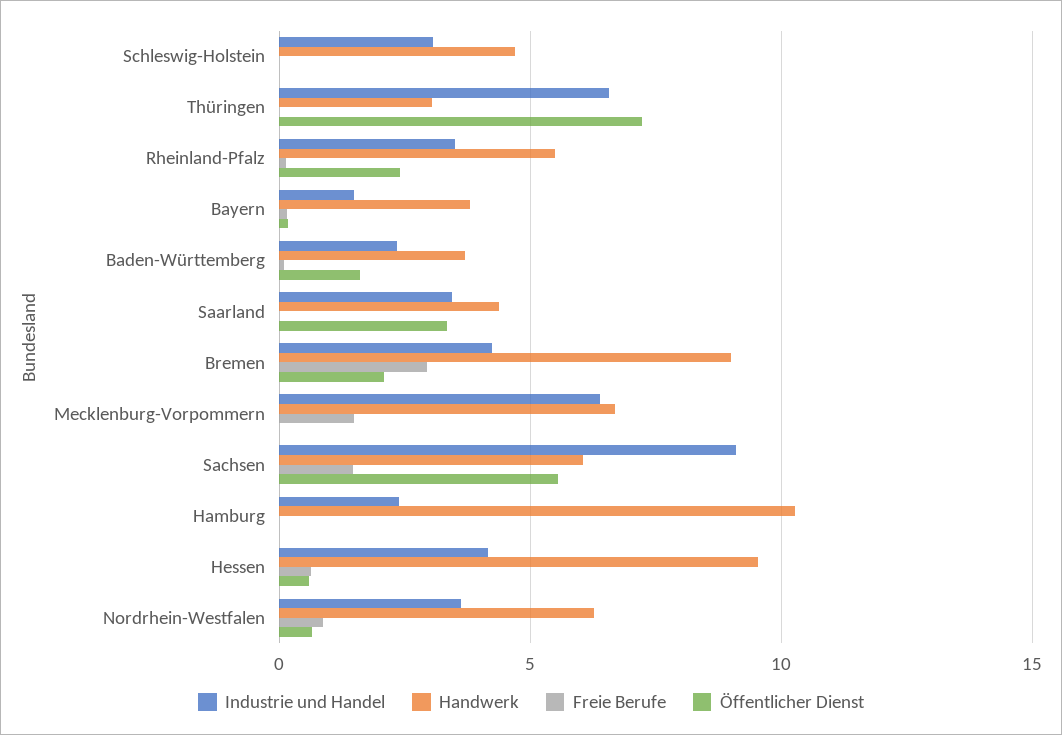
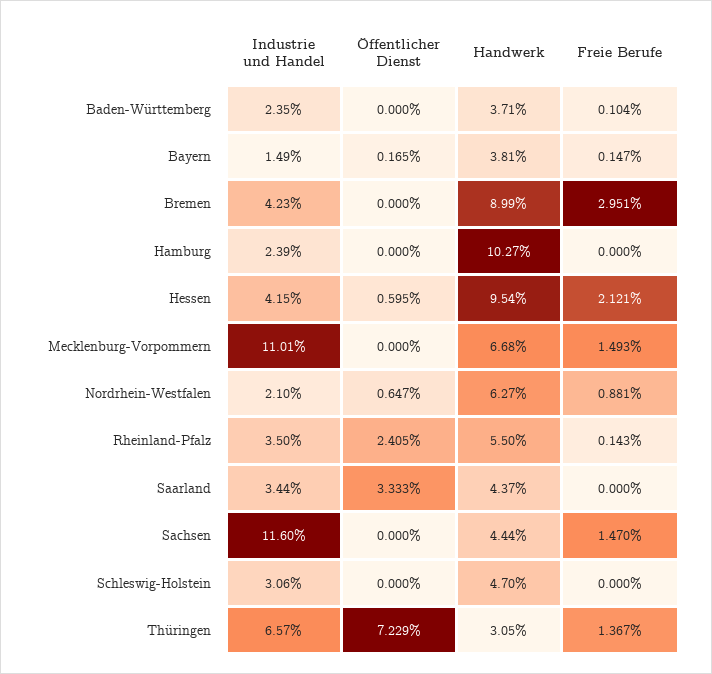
  {
    "Industrie und Handel": {
      "Schleswig-Holstein": 3.06,
      "Thüringen": 6.57,
      "Rheinland-Pfalz": 3.5,
      "Bayern": 1.49,
      "Baden-Württemberg": 2.35,
      "Saarland": 3.44,
      "Bremen": 4.23,
-     "Mecklenburg-Vorpommern": 6.5,
+     "Mecklenburg-Vorpommern": 11.01,
-     "Sachsen": 9,
+     "Sachsen": 11.6,
      "Hamburg": 2.39,
      "Hessen": 4.15,
-     "Nordrhein-Westfalen": 3.5
+     "Nordrhein-Westfalen": 2.1
    },
    "Handwerk": {
      "Schleswig-Holstein": 4.7,
      "Thüringen": 3.05,
      "Rheinland-Pfalz": 5.5,
      "Bayern": 3.81,
      "Baden-Württemberg": 3.71,
      "Saarland": 4.37,
      "Bremen": 8.99,
      "Mecklenburg-Vorpommern": 6.68,
-     "Sachsen": 6,
+     "Sachsen": 4.44,
      "Hamburg": 10.27,
      "Hessen": 9.54,
      "Nordrhein-Westfalen": 6.27
    },
    "Freie Berufe": {
      "Schleswig-Holstein": 0,
-     "Thüringen": 0,
+     "Thüringen": 1.367,
      "Rheinland-Pfalz": 0.143,
      "Bayern": 0.147,
      "Baden-Württemberg": 0.104,
      "Saarland": 0,
      "Bremen": 2.951,
      "Mecklenburg-Vorpommern": 1.493,
      "Sachsen": 1.47,
      "Hamburg": 0,
-     "Hessen": 0.5,
+     "Hessen": 2.121,
      "Nordrhein-Westfalen": 0.881
    },
    "Öffentlicher Dienst": {
      "Schleswig-Holstein": 0,
      "Thüringen": 7.229,
      "Rheinland-Pfalz": 2.405,
      "Bayern": 0.165,
-     "Baden-Württemberg": 1.5,
+     "Baden-Württemberg": 0,
      "Saarland": 3.333,
-     "Bremen": 2,
+     "Bremen": 0,
      "Mecklenburg-Vorpommern": 0,
-     "Sachsen": 5.5,
+     "Sachsen": 0,
      "Hamburg": 0,
      "Hessen": 0.595,
      "Nordrhein-Westfalen": 0.647
    }
  }

